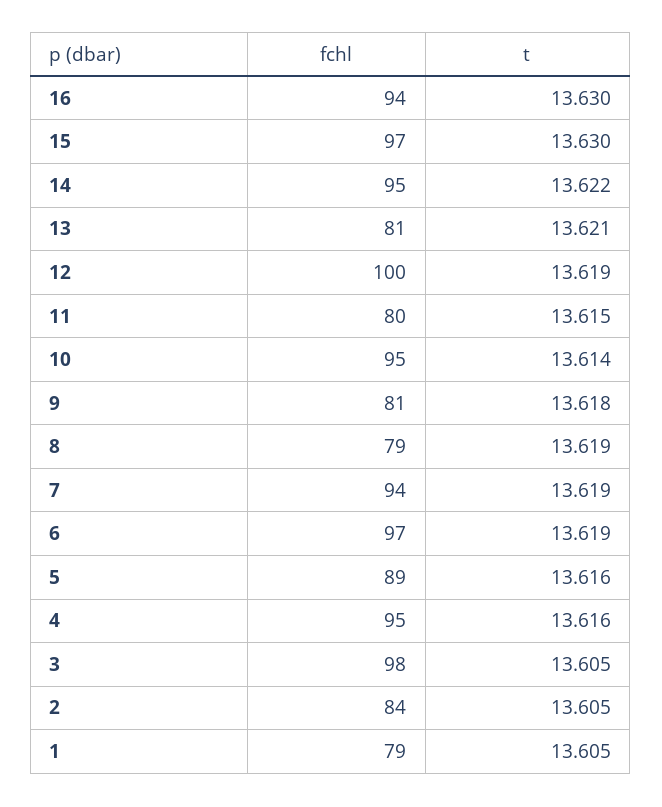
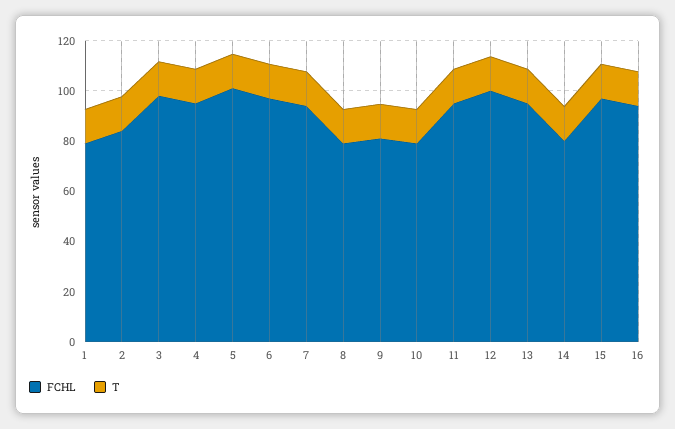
  {
    "fchl": {
      "16": 94,
      "15": 97,
-     "14": 95,
+     "14": 80,
-     "13": 81,
+     "13": 95,
      "12": 100,
-     "11": 80,
+     "11": 95,
-     "10": 95,
+     "10": 80,
      "9": 81,
      "8": 79,
      "7": 94,
      "6": 97,
-     "5": 89,
+     "5": 100,
      "4": 95,
      "3": 98,
      "2": 84,
      "1": 79
    },
    "t": {
      "16": 13.63,
      "15": 13.63,
      "14": 13.622,
      "13": 13.621,
      "12": 13.619,
      "11": 13.615,
      "10": 13.614,
      "9": 13.618,
      "8": 13.619,
      "7": 13.619,
      "6": 13.619,
      "5": 13.616,
      "4": 13.616,
      "3": 13.605,
      "2": 13.605,
      "1": 13.605
    }
  }

